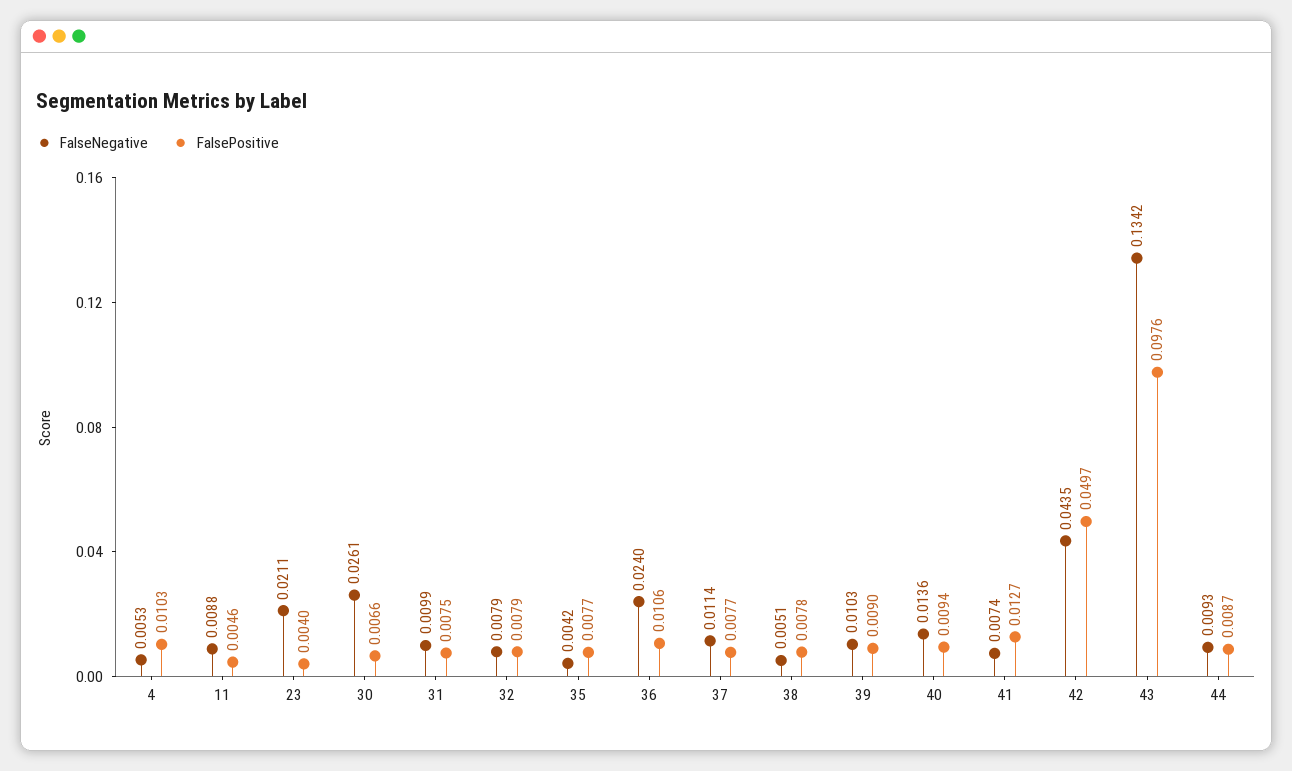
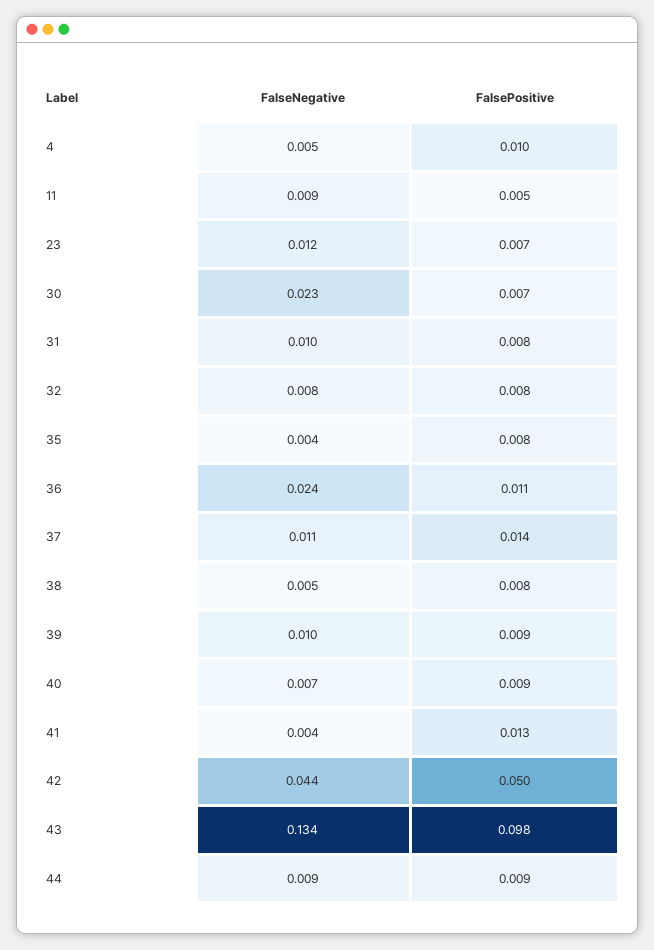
  {
    "FalseNegative": {
      "4": 0.0053,
      "11": 0.0088,
-     "23": 0.0211,
+     "23": 0.012,
-     "30": 0.0261,
+     "30": 0.023,
      "31": 0.0099,
      "32": 0.0079,
      "35": 0.0042,
      "36": 0.024,
      "37": 0.0114,
      "38": 0.0051,
      "39": 0.0103,
-     "40": 0.0136,
+     "40": 0.007,
-     "41": 0.0074,
+     "41": 0.004,
      "42": 0.0435,
      "43": 0.1342,
      "44": 0.0093
    },
    "FalsePositive": {
      "4": 0.0103,
      "11": 0.0046,
-     "23": 0.004,
+     "23": 0.007,
      "30": 0.0066,
      "31": 0.0075,
      "32": 0.0079,
      "35": 0.0077,
      "36": 0.0106,
-     "37": 0.0077,
+     "37": 0.014,
      "38": 0.0078,
      "39": 0.009,
      "40": 0.0094,
      "41": 0.0127,
      "42": 0.0497,
      "43": 0.0976,
      "44": 0.0087
    }
  }

